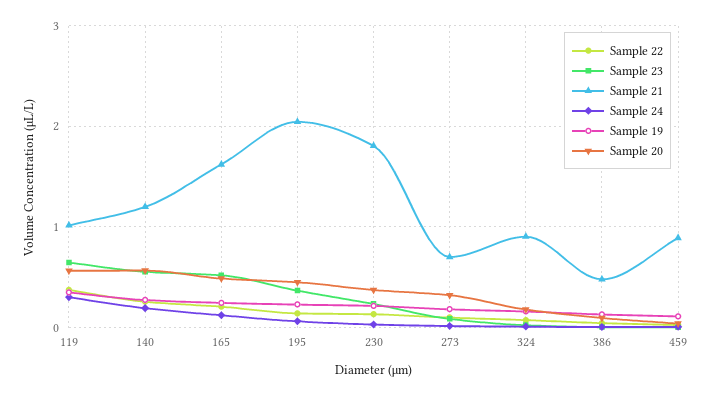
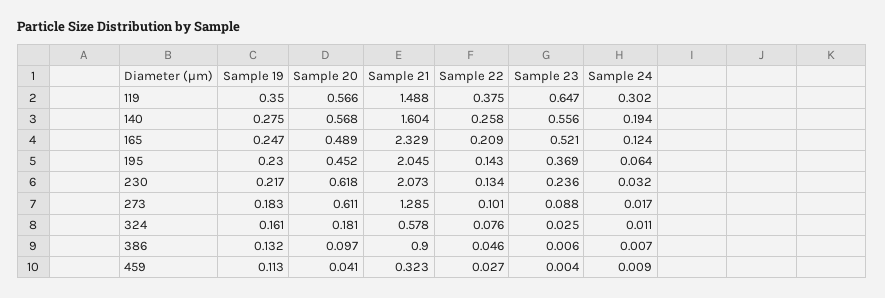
  {
    "Sample 22": {
      "119": 0.375,
      "140": 0.258,
      "165": 0.209,
      "195": 0.143,
      "230": 0.134,
      "273": 0.101,
      "324": 0.076,
      "386": 0.046,
      "459": 0.027
    },
    "Sample 23": {
      "119": 0.647,
      "140": 0.556,
      "165": 0.521,
      "195": 0.369,
      "230": 0.236,
      "273": 0.088,
      "324": 0.025,
      "386": 0.006,
      "459": 0.004
    },
    "Sample 21": {
-     "119": 1,
+     "119": 1.488,
-     "140": 1.2,
+     "140": 1.604,
-     "165": 1.6,
+     "165": 2.329,
      "195": 2.045,
-     "230": 1.8,
+     "230": 2.073,
-     "273": 0.7,
+     "273": 1.285,
-     "324": 0.9,
+     "324": 0.578,
-     "386": 0.5,
+     "386": 0.9,
-     "459": 0.9
+     "459": 0.323
    },
    "Sample 24": {
      "119": 0.302,
      "140": 0.194,
      "165": 0.124,
      "195": 0.064,
      "230": 0.032,
      "273": 0.017,
      "324": 0.011,
      "386": 0.007,
      "459": 0.009
    },
    "Sample 19": {
      "119": 0.35,
      "140": 0.275,
      "165": 0.247,
      "195": 0.23,
      "230": 0.217,
      "273": 0.183,
      "324": 0.161,
      "386": 0.132,
      "459": 0.113
    },
    "Sample 20": {
      "119": 0.566,
      "140": 0.568,
      "165": 0.489,
      "195": 0.452,
-     "230": 0.4,
+     "230": 0.618,
-     "273": 0.3,
+     "273": 0.611,
      "324": 0.181,
      "386": 0.097,
      "459": 0.041
    }
  }

